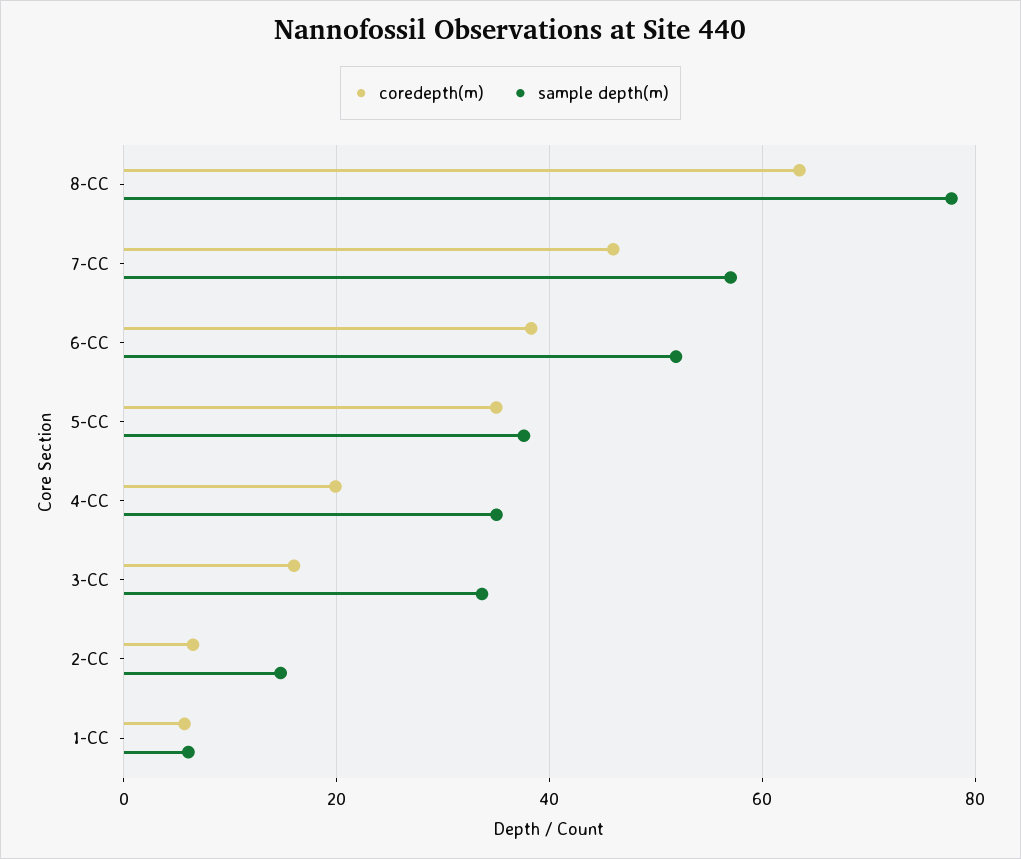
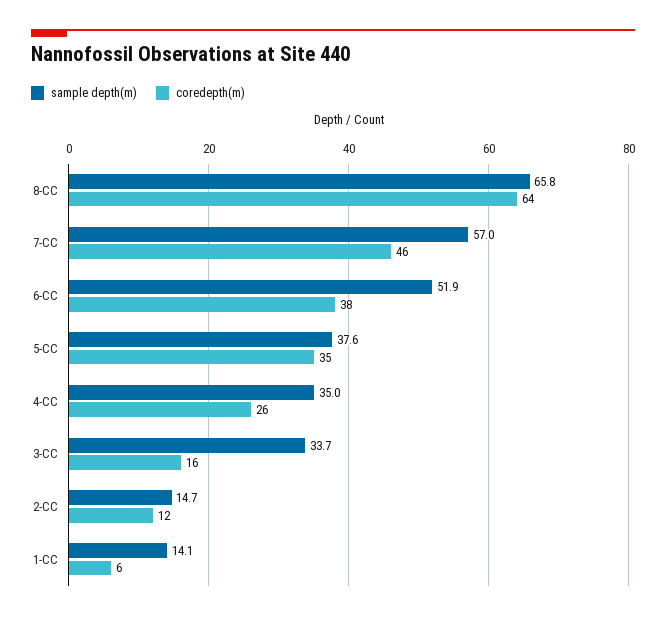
  {
    "coredepth(m)": {
      "8-CC": 64,
      "7-CC": 46,
      "6-CC": 38,
      "5-CC": 35,
-     "4-CC": 20,
+     "4-CC": 26,
      "3-CC": 16,
-     "2-CC": 6,
+     "2-CC": 12,
      "1-CC": 6
    },
    "sample depth(m)": {
-     "8-CC": 78,
+     "8-CC": 65.8,
      "7-CC": 57,
      "6-CC": 51.9,
      "5-CC": 37.6,
      "4-CC": 35,
      "3-CC": 33.7,
      "2-CC": 14.7,
-     "1-CC": 6
+     "1-CC": 14.1
    }
  }

